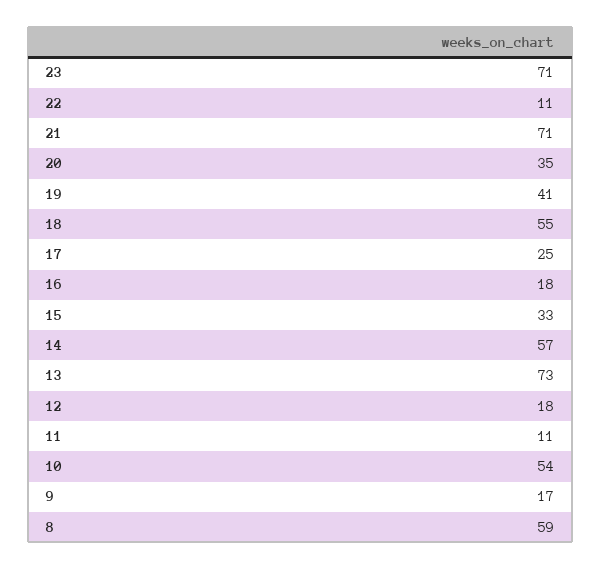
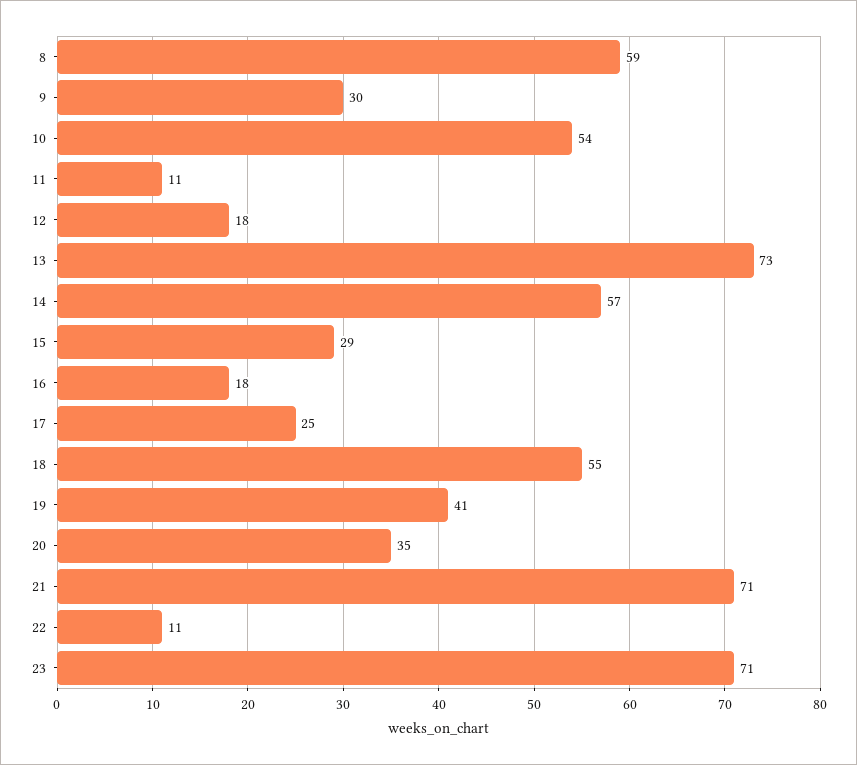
  {
    "23": 71,
    "22": 11,
    "21": 71,
    "20": 35,
    "19": 41,
    "18": 55,
    "17": 25,
    "16": 18,
-   "15": 33,
+   "15": 29,
    "14": 57,
    "13": 73,
    "12": 18,
    "11": 11,
    "10": 54,
-   "9": 17,
+   "9": 30,
    "8": 59
  }

